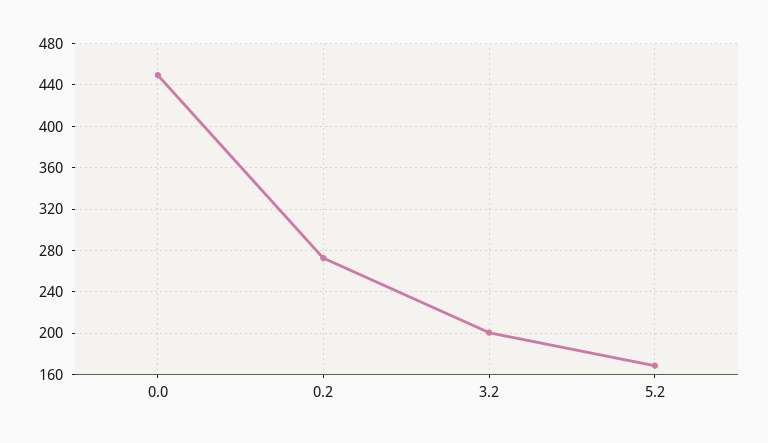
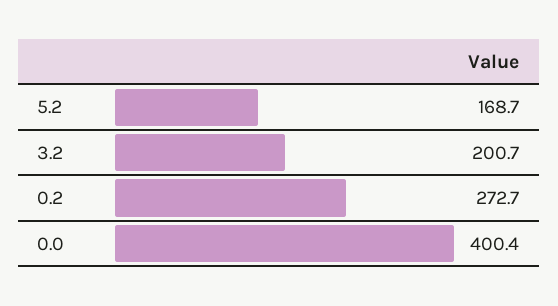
  {
-   "0.0": 450,
+   "0.0": 400.4,
    "0.2": 272.7,
    "3.2": 200.7,
    "5.2": 168.7
  }

